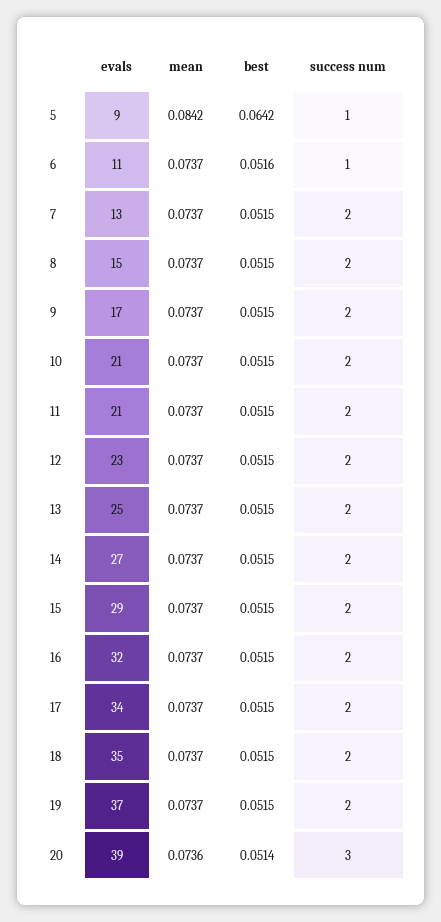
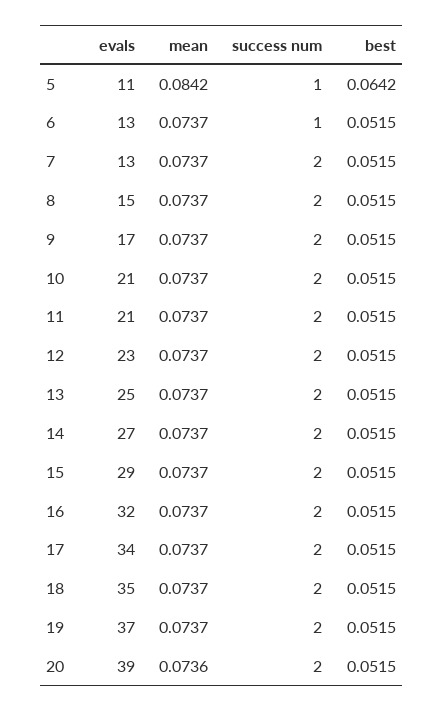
  {
    "evals": {
-     "5": 9,
+     "5": 11,
-     "6": 11,
+     "6": 13,
      "7": 13,
      "8": 15,
      "9": 17,
      "10": 21,
      "11": 21,
      "12": 23,
      "13": 25,
      "14": 27,
      "15": 29,
      "16": 32,
      "17": 34,
      "18": 35,
      "19": 37,
      "20": 39
    },
    "mean": {
      "5": 0.0842,
      "6": 0.0737,
      "7": 0.0737,
      "8": 0.0737,
      "9": 0.0737,
      "10": 0.0737,
      "11": 0.0737,
      "12": 0.0737,
      "13": 0.0737,
      "14": 0.0737,
      "15": 0.0737,
      "16": 0.0737,
      "17": 0.0737,
      "18": 0.0737,
      "19": 0.0737,
      "20": 0.0736
    },
    "best": {
      "5": 0.0642,
-     "6": 0.0516,
+     "6": 0.0515,
      "7": 0.0515,
      "8": 0.0515,
      "9": 0.0515,
      "10": 0.0515,
      "11": 0.0515,
      "12": 0.0515,
      "13": 0.0515,
      "14": 0.0515,
      "15": 0.0515,
      "16": 0.0515,
      "17": 0.0515,
      "18": 0.0515,
      "19": 0.0515,
-     "20": 0.0514
+     "20": 0.0515
    },
    "success num": {
      "5": 1,
      "6": 1,
      "7": 2,
      "8": 2,
      "9": 2,
      "10": 2,
      "11": 2,
      "12": 2,
      "13": 2,
      "14": 2,
      "15": 2,
      "16": 2,
      "17": 2,
      "18": 2,
      "19": 2,
-     "20": 3
+     "20": 2
    }
  }

